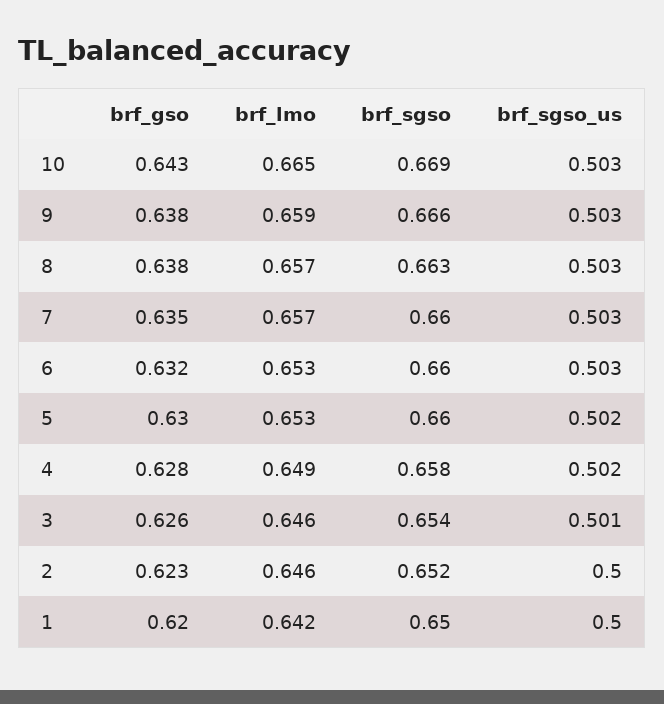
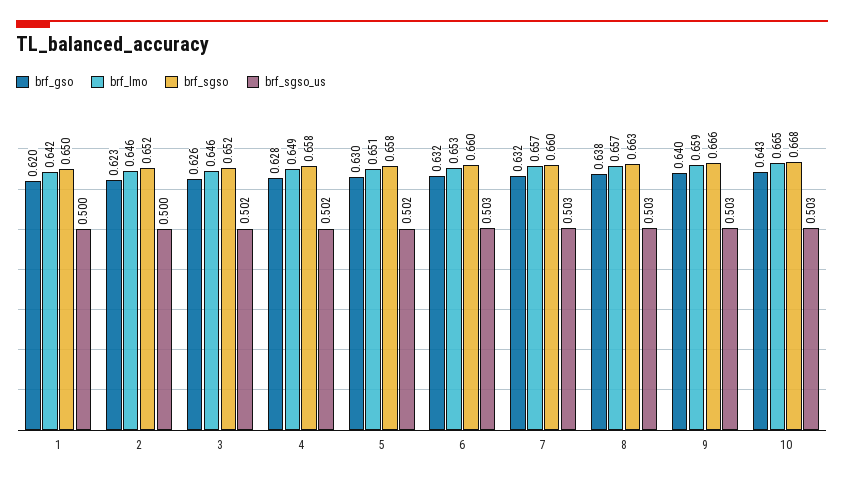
  {
    "brf_gso": {
      "10": 0.643,
-     "9": 0.638,
+     "9": 0.64,
      "8": 0.638,
-     "7": 0.635,
+     "7": 0.632,
      "6": 0.632,
      "5": 0.63,
      "4": 0.628,
      "3": 0.626,
      "2": 0.623,
      "1": 0.62
    },
    "brf_lmo": {
      "10": 0.665,
      "9": 0.659,
      "8": 0.657,
      "7": 0.657,
      "6": 0.653,
-     "5": 0.653,
+     "5": 0.651,
      "4": 0.649,
      "3": 0.646,
      "2": 0.646,
      "1": 0.642
    },
    "brf_sgso": {
-     "10": 0.669,
+     "10": 0.668,
      "9": 0.666,
      "8": 0.663,
      "7": 0.66,
      "6": 0.66,
-     "5": 0.66,
+     "5": 0.658,
      "4": 0.658,
-     "3": 0.654,
+     "3": 0.652,
      "2": 0.652,
      "1": 0.65
    },
    "brf_sgso_us": {
      "10": 0.503,
      "9": 0.503,
      "8": 0.503,
      "7": 0.503,
      "6": 0.503,
      "5": 0.502,
      "4": 0.502,
-     "3": 0.501,
+     "3": 0.502,
      "2": 0.5,
      "1": 0.5
    }
  }

